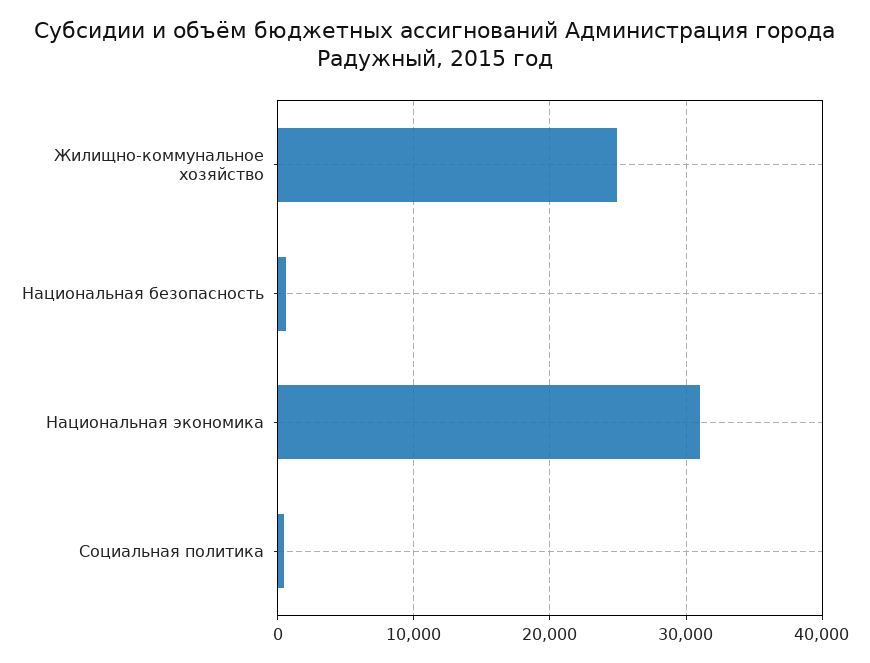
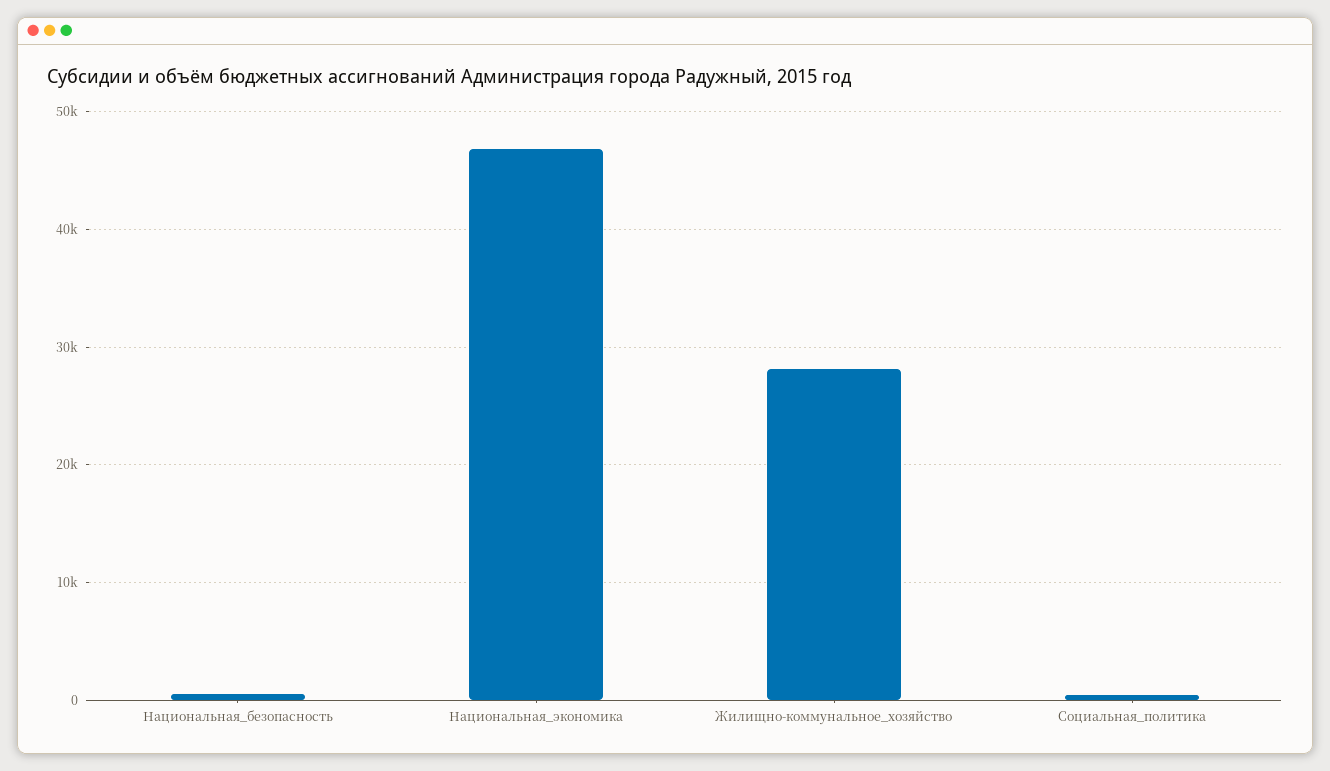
  {
-   "Жилищно-коммунальное хозяйство": 25000,
+   "Жилищно-коммунальное хозяйство": 28000,
    "Национальная безопасность": 1000,
-   "Национальная экономика": 31000,
+   "Национальная экономика": 47000,
    "Социальная политика": 0
  }

